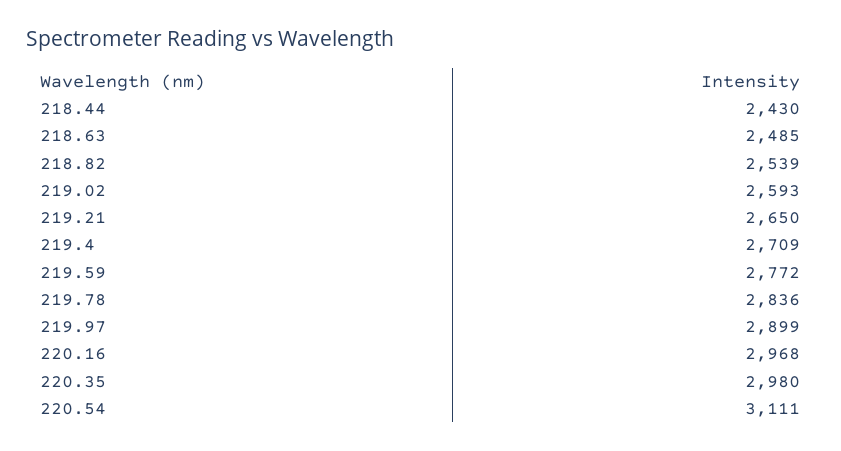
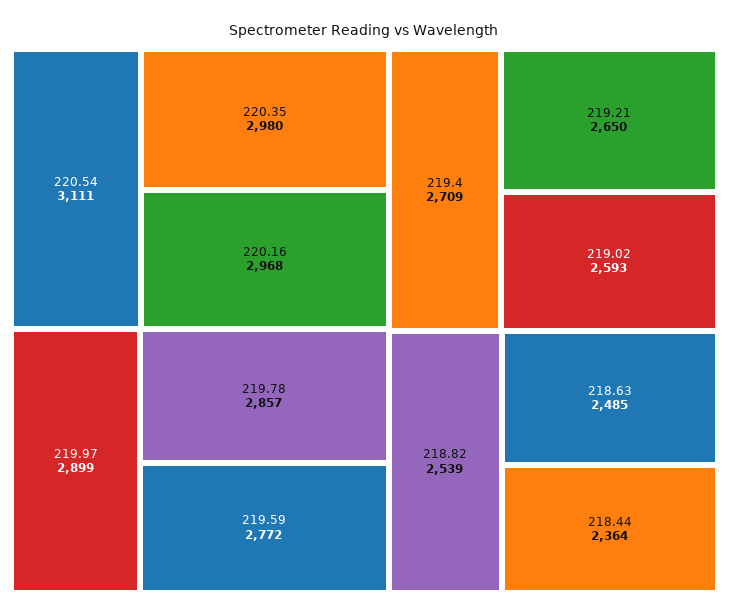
  {
-   "218.44": 2430,
+   "218.44": 2364,
    "218.63": 2485,
    "218.82": 2539,
    "219.02": 2593,
    "219.21": 2650,
    "219.4": 2709,
    "219.59": 2772,
-   "219.78": 2836,
+   "219.78": 2857,
    "219.97": 2899,
    "220.16": 2968,
    "220.35": 2980,
    "220.54": 3111
  }

